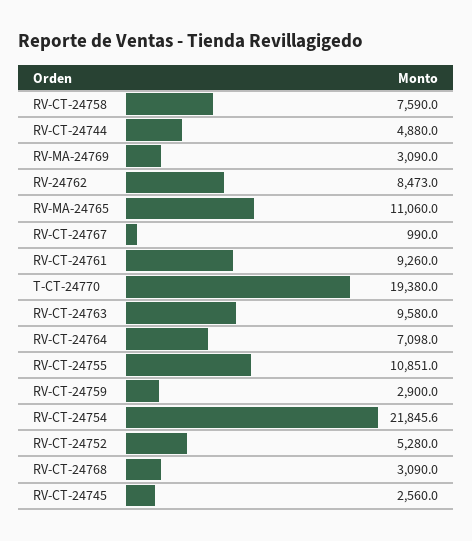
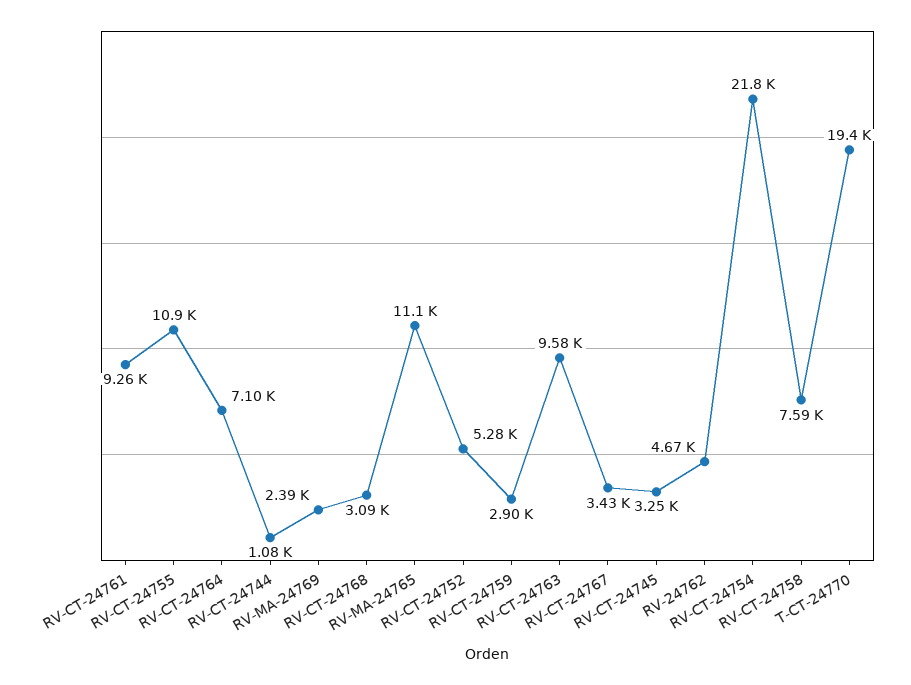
  {
    "RV-CT-24758": 7590,
-   "RV-CT-24744": 4880,
+   "RV-CT-24744": 1080,
-   "RV-MA-24769": 3090,
+   "RV-MA-24769": 2390,
-   "RV-24762": 8473,
+   "RV-24762": 4670,
    "RV-MA-24765": 11060,
-   "RV-CT-24767": 990,
+   "RV-CT-24767": 3430,
    "RV-CT-24761": 9260,
    "T-CT-24770": 19380,
    "RV-CT-24763": 9580,
    "RV-CT-24764": 7098,
    "RV-CT-24755": 10851,
    "RV-CT-24759": 2900,
    "RV-CT-24754": 21845.6,
    "RV-CT-24752": 5280,
    "RV-CT-24768": 3090,
-   "RV-CT-24745": 2560
+   "RV-CT-24745": 3250
  }

